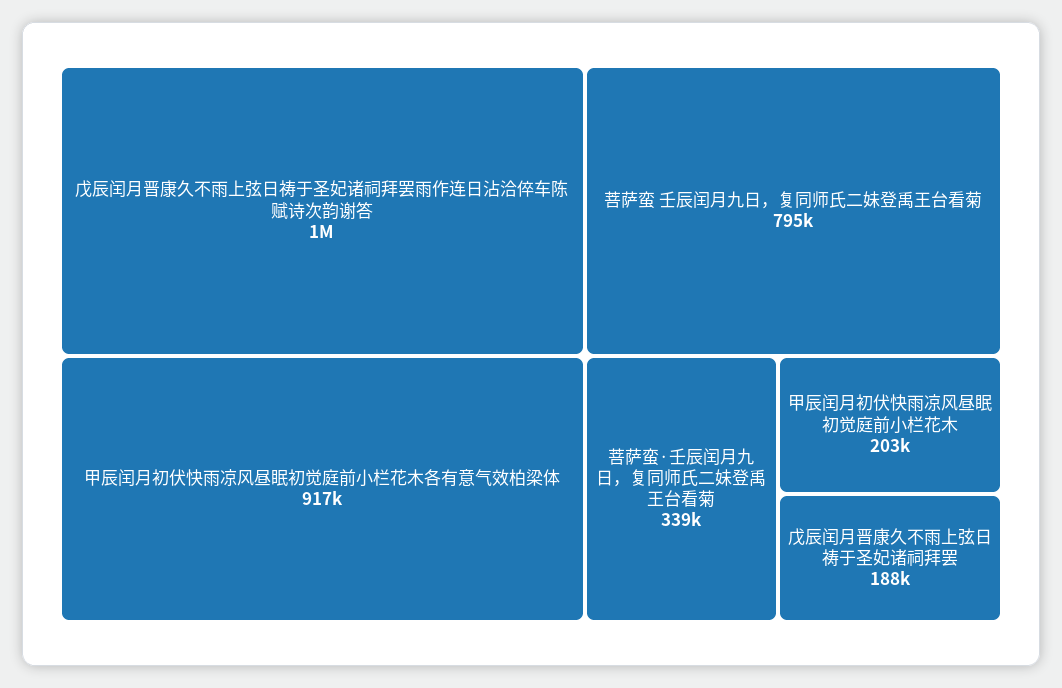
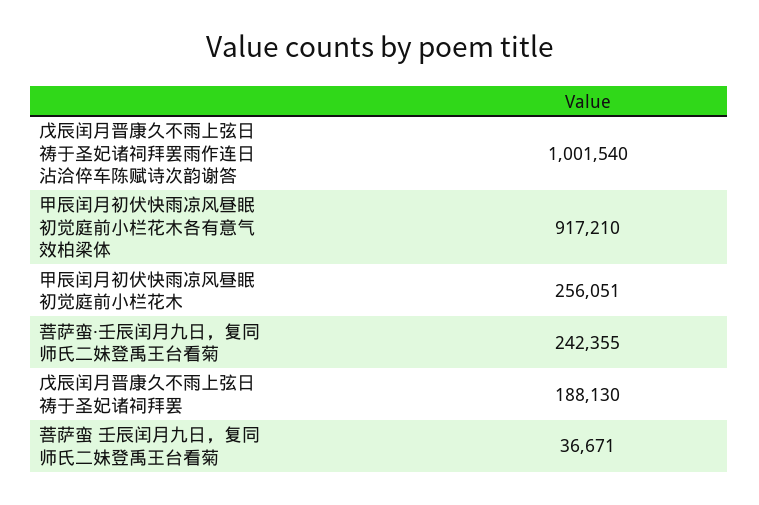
  {
    "戊辰闰月晋康久不雨上弦日祷于圣妃诸祠拜罢雨作连日沾洽倅车陈赋诗次韵谢答": 1001540,
    "甲辰闰月初伏快雨凉风昼眠初觉庭前小栏花木各有意气效柏梁体": 917210,
-   "菩萨蛮 壬辰闰月九日，复同师氏二妹登禹王台看菊": 795000,
+   "菩萨蛮 壬辰闰月九日，复同师氏二妹登禹王台看菊": 36671,
-   "菩萨蛮·壬辰闰月九日，复同师氏二妹登禹王台看菊": 339000,
+   "菩萨蛮·壬辰闰月九日，复同师氏二妹登禹王台看菊": 242355,
-   "甲辰闰月初伏快雨凉风昼眠初觉庭前小栏花木": 203000,
+   "甲辰闰月初伏快雨凉风昼眠初觉庭前小栏花木": 256051,
    "戊辰闰月晋康久不雨上弦日祷于圣妃诸祠拜罢": 188130
  }

